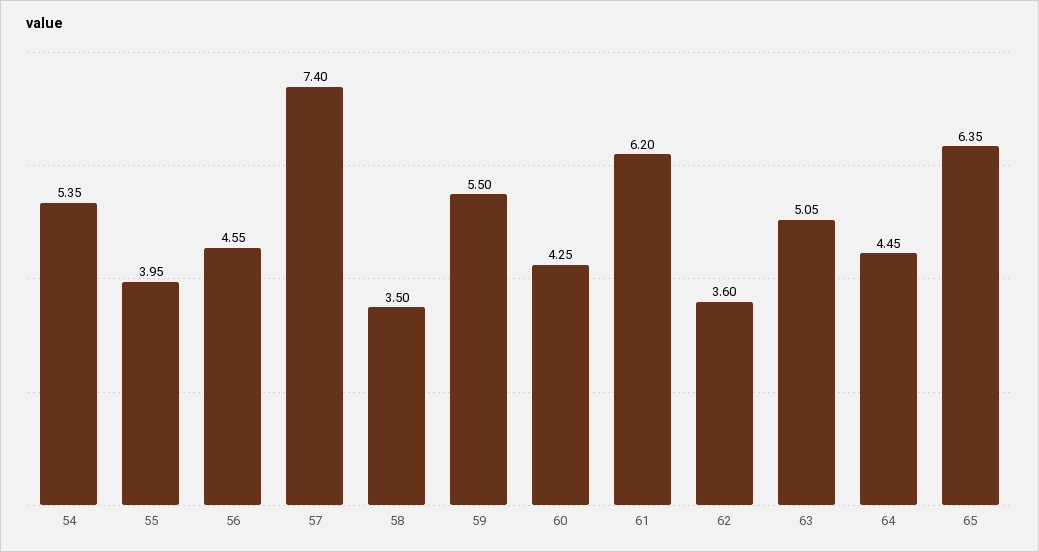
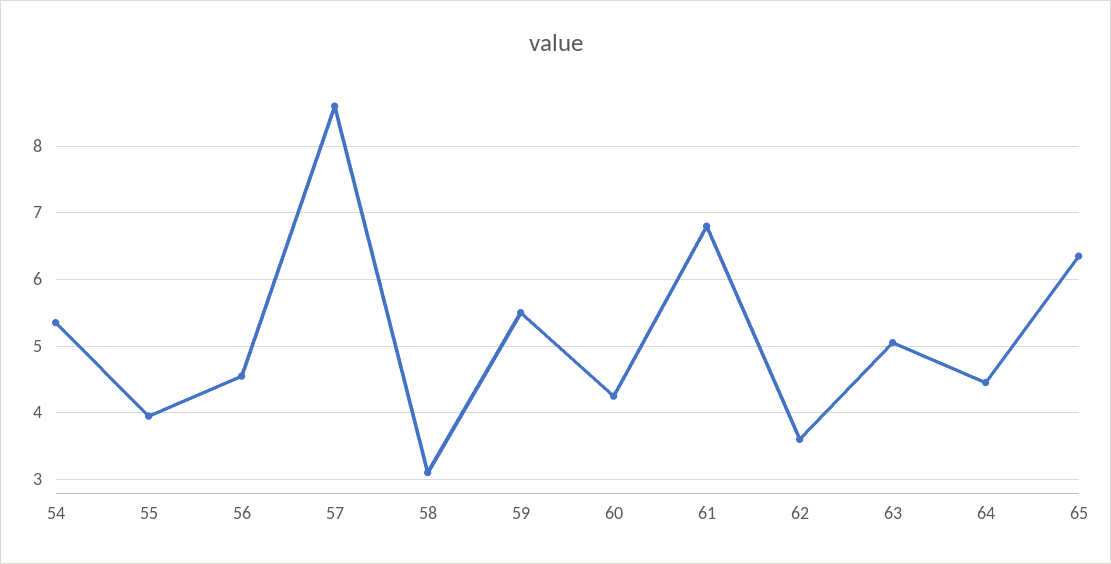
  {
    "54": 5.35,
    "55": 3.95,
    "56": 4.55,
-   "57": 7.4,
+   "57": 8.6,
-   "58": 3.5,
+   "58": 3.1,
    "59": 5.5,
    "60": 4.25,
-   "61": 6.2,
+   "61": 6.8,
    "62": 3.6,
    "63": 5.05,
    "64": 4.45,
    "65": 6.35
  }

